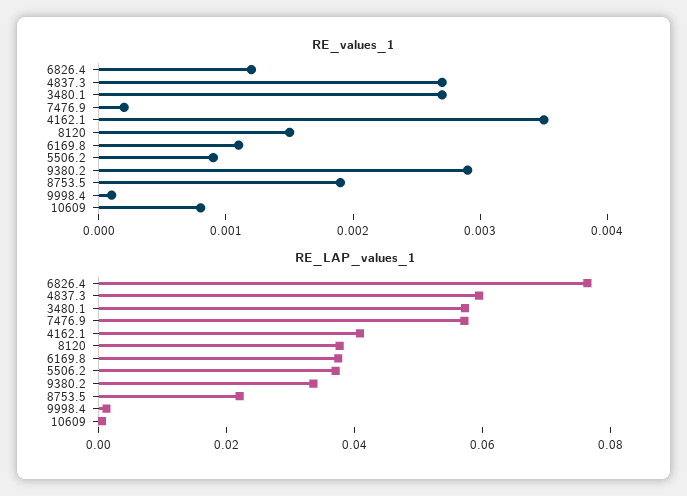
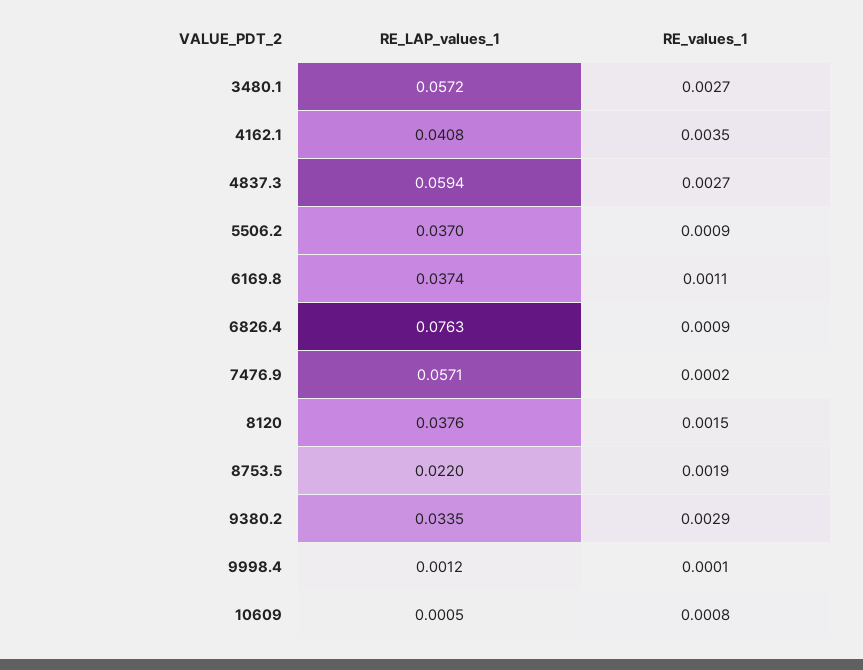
  {
    "RE_values_1": {
-     "6826.4": 0.0012,
+     "6826.4": 0.0009,
      "4837.3": 0.0027,
      "3480.1": 0.0027,
      "7476.9": 0.0002,
      "4162.1": 0.0035,
      "8120": 0.0015,
      "6169.8": 0.0011,
      "5506.2": 0.0009,
      "9380.2": 0.0029,
      "8753.5": 0.0019,
      "9998.4": 0.0001,
      "10609": 0.0008
    },
    "RE_LAP_values_1": {
      "6826.4": 0.0763,
      "4837.3": 0.0594,
      "3480.1": 0.0572,
      "7476.9": 0.0571,
      "4162.1": 0.0408,
      "8120": 0.0376,
      "6169.8": 0.0374,
      "5506.2": 0.037,
      "9380.2": 0.0335,
      "8753.5": 0.022,
      "9998.4": 0.0012,
      "10609": 0.0005
    }
  }

